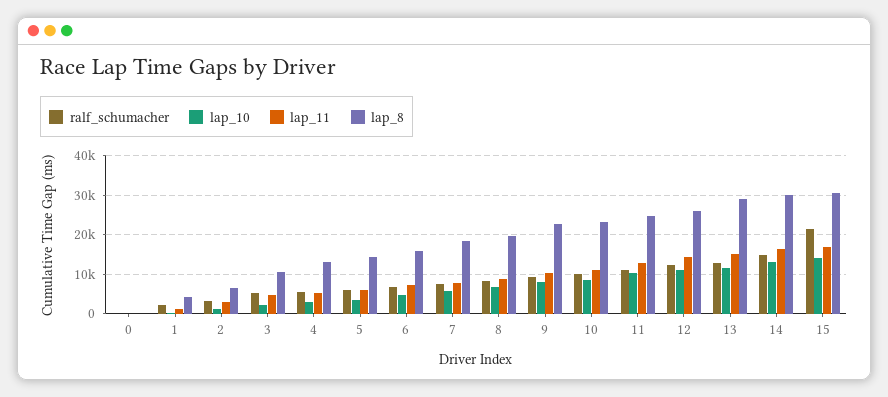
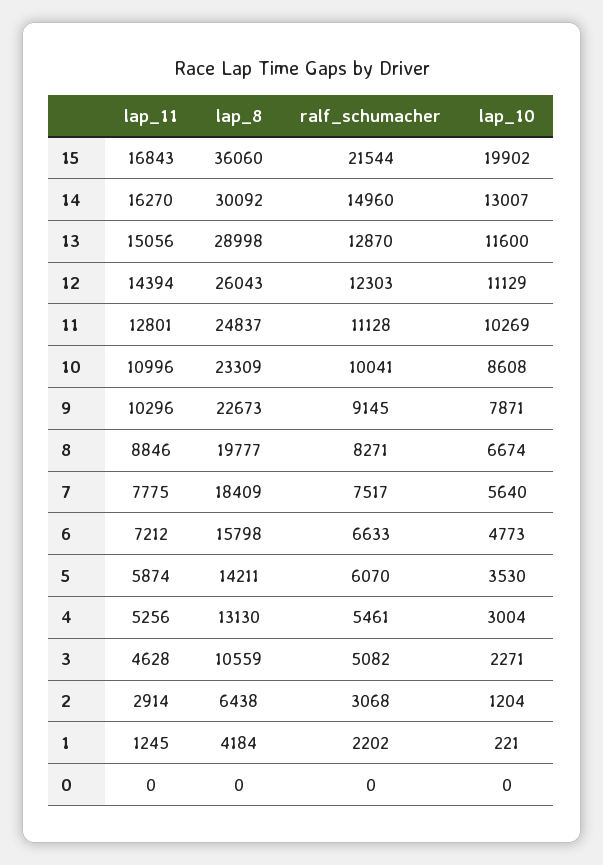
  {
    "ralf_schumacher": {
      "0": 0,
      "1": 2202,
      "2": 3068,
      "3": 5082,
      "4": 5461,
      "5": 6070,
      "6": 6633,
      "7": 7517,
      "8": 8271,
      "9": 9145,
      "10": 10041,
      "11": 11128,
      "12": 12303,
      "13": 12870,
      "14": 14960,
      "15": 21544
    },
    "lap_10": {
      "0": 0,
      "1": 221,
      "2": 1204,
      "3": 2271,
      "4": 3004,
      "5": 3530,
      "6": 4773,
      "7": 5640,
      "8": 6674,
      "9": 7871,
      "10": 8608,
      "11": 10269,
      "12": 11129,
      "13": 11600,
      "14": 13007,
-     "15": 14000
+     "15": 19902
    },
    "lap_11": {
      "0": 0,
      "1": 1245,
      "2": 2914,
      "3": 4628,
      "4": 5256,
      "5": 5874,
      "6": 7212,
      "7": 7775,
      "8": 8846,
      "9": 10296,
      "10": 10996,
      "11": 12801,
      "12": 14394,
      "13": 15056,
      "14": 16270,
      "15": 16843
    },
    "lap_8": {
      "0": 0,
      "1": 4184,
      "2": 6438,
      "3": 10559,
      "4": 13130,
      "5": 14211,
      "6": 15798,
      "7": 18409,
      "8": 19777,
      "9": 22673,
      "10": 23309,
      "11": 24837,
      "12": 26043,
      "13": 28998,
      "14": 30092,
-     "15": 30000
+     "15": 36060
    }
  }

